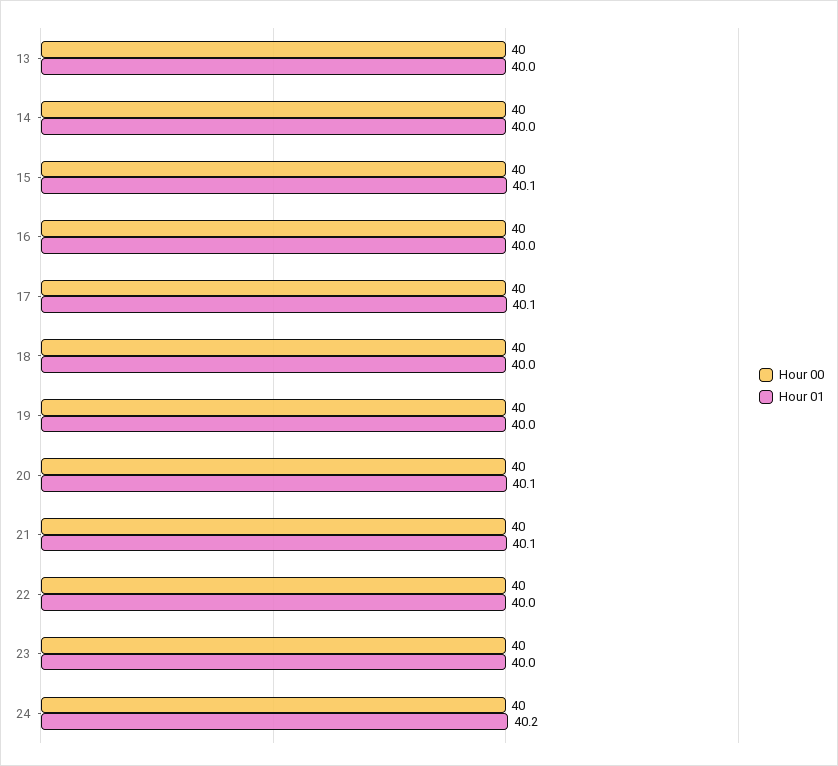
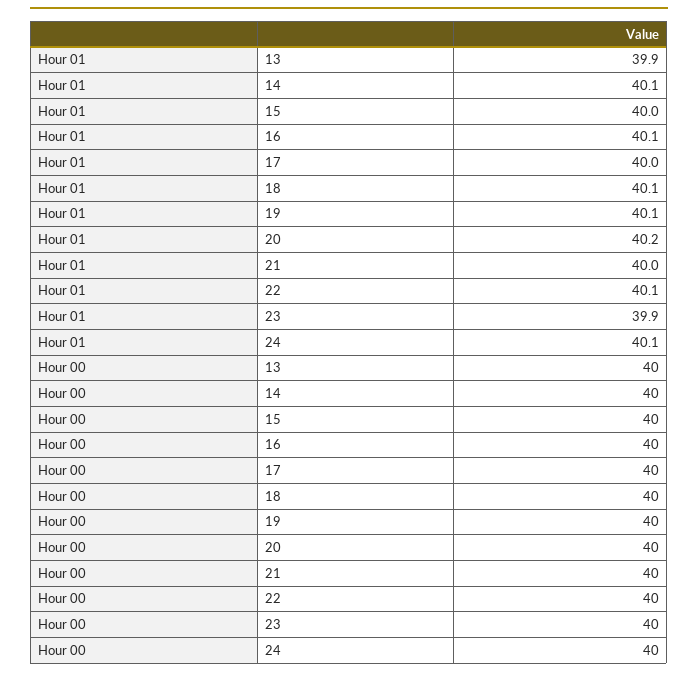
  {
    "Hour 00": {
      "13": 40,
      "14": 40,
      "15": 40,
      "16": 40,
      "17": 40,
      "18": 40,
      "19": 40,
      "20": 40,
      "21": 40,
      "22": 40,
      "23": 40,
      "24": 40
    },
    "Hour 01": {
-     "13": 40,
+     "13": 39.9,
-     "14": 40,
+     "14": 40.1,
-     "15": 40.1,
+     "15": 40,
-     "16": 40,
+     "16": 40.1,
-     "17": 40.1,
+     "17": 40,
-     "18": 40,
+     "18": 40.1,
-     "19": 40,
+     "19": 40.1,
-     "20": 40.1,
+     "20": 40.2,
-     "21": 40.1,
+     "21": 40,
-     "22": 40,
+     "22": 40.1,
-     "23": 40,
+     "23": 39.9,
-     "24": 40.2
+     "24": 40.1
    }
  }

